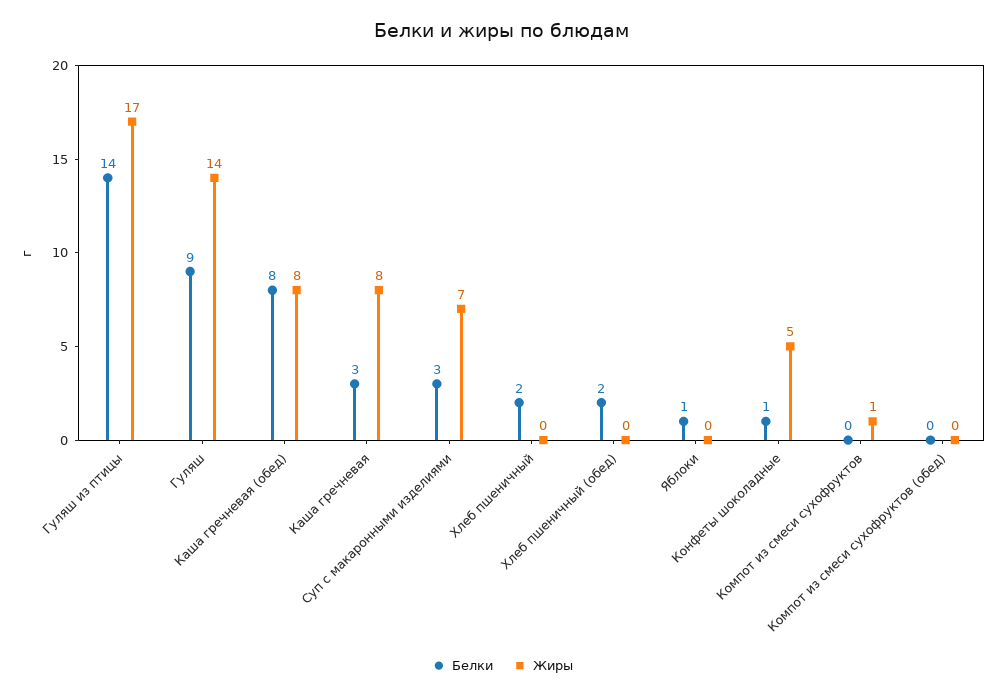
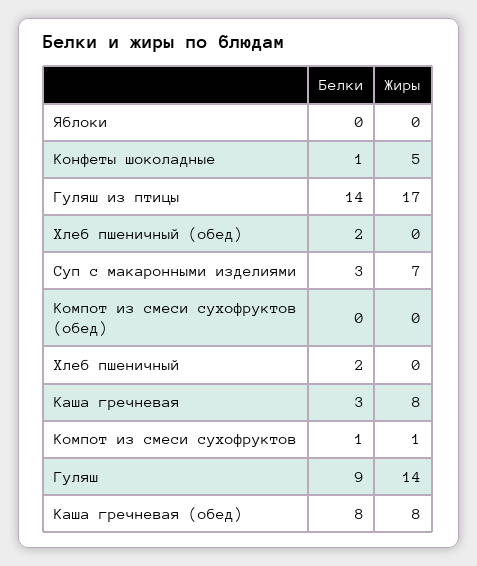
  {
    "Белки": {
      "Гуляш из птицы": 14,
      "Гуляш": 9,
      "Каша гречневая (обед)": 8,
      "Каша гречневая": 3,
      "Суп с макаронными изделиями": 3,
      "Хлеб пшеничный": 2,
      "Хлеб пшеничный (обед)": 2,
-     "Яблоки": 1,
+     "Яблоки": 0,
      "Конфеты шоколадные": 1,
-     "Компот из смеси сухофруктов": 0,
+     "Компот из смеси сухофруктов": 1,
      "Компот из смеси сухофруктов (обед)": 0
    },
    "Жиры": {
      "Гуляш из птицы": 17,
      "Гуляш": 14,
      "Каша гречневая (обед)": 8,
      "Каша гречневая": 8,
      "Суп с макаронными изделиями": 7,
      "Хлеб пшеничный": 0,
      "Хлеб пшеничный (обед)": 0,
      "Яблоки": 0,
      "Конфеты шоколадные": 5,
      "Компот из смеси сухофруктов": 1,
      "Компот из смеси сухофруктов (обед)": 0
    }
  }

